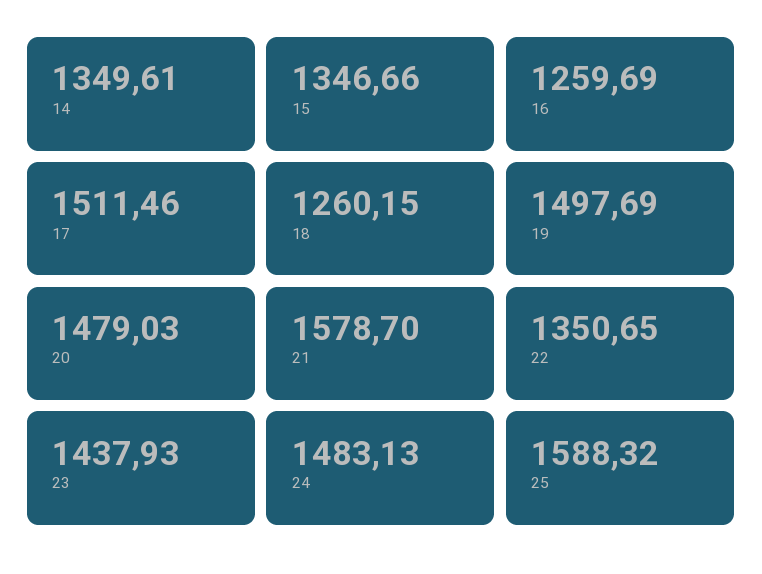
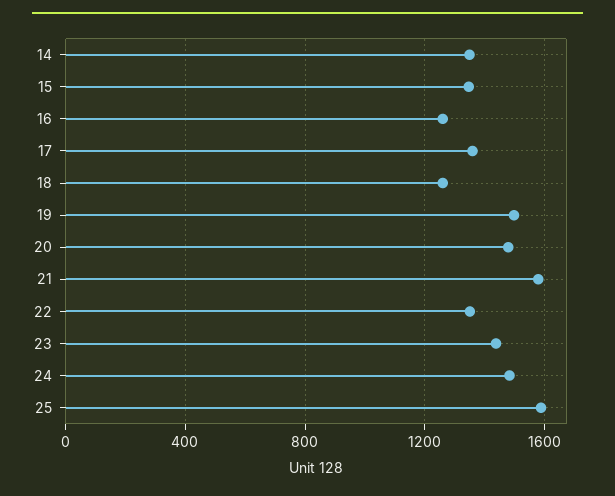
  {
    "14": 1349.61,
    "15": 1346.66,
    "16": 1259.69,
-   "17": 1511.46,
+   "17": 1350,
    "18": 1260.15,
    "19": 1497.69,
    "20": 1479.03,
    "21": 1578.7,
    "22": 1350.65,
    "23": 1437.93,
    "24": 1483.13,
    "25": 1588.32
  }

